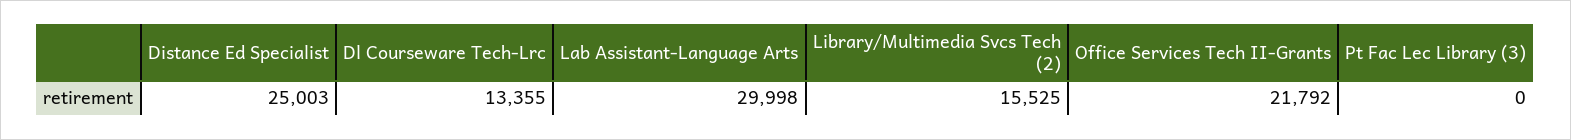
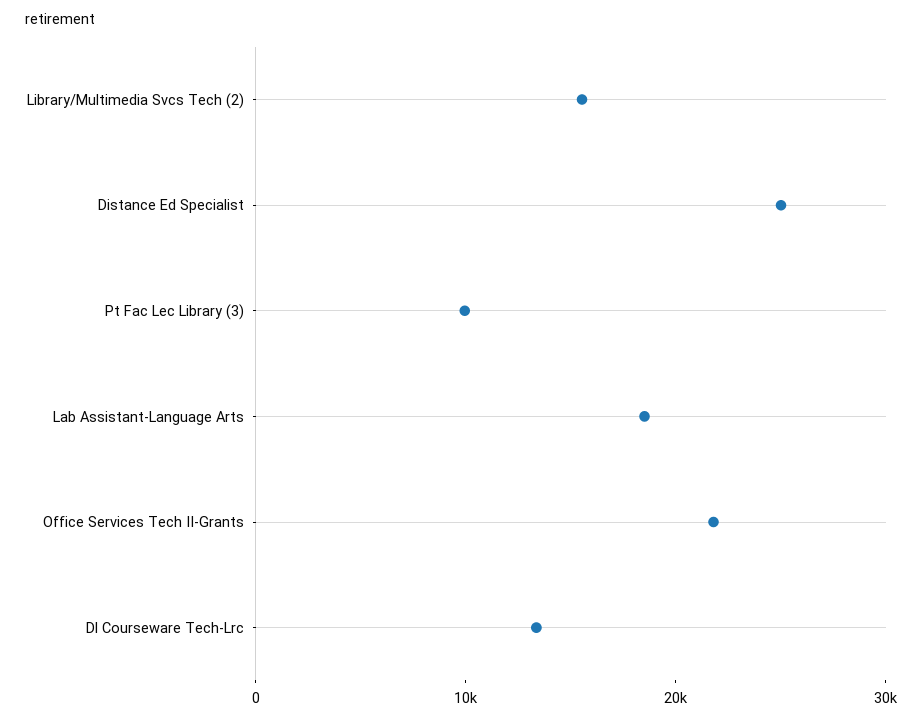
  {
    "Distance Ed Specialist": 25003,
    "Dl Courseware Tech-Lrc": 13355,
-   "Lab Assistant-Language Arts": 29998,
+   "Lab Assistant-Language Arts": 18000,
    "Library/Multimedia Svcs Tech (2)": 15525,
    "Office Services Tech II-Grants": 21792,
-   "Pt Fac Lec Library (3)": 0
+   "Pt Fac Lec Library (3)": 10000
  }

